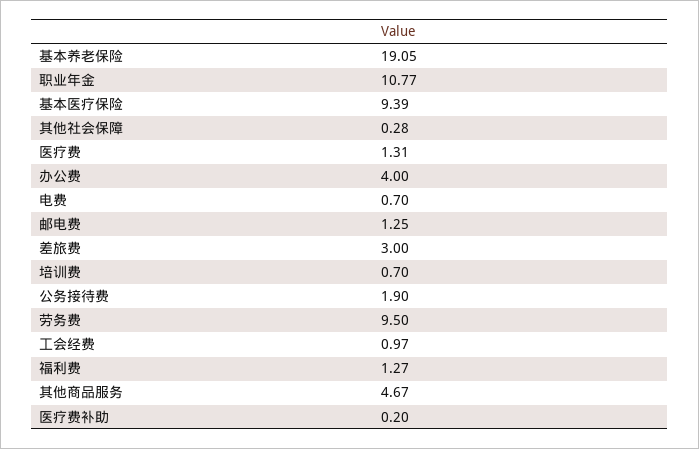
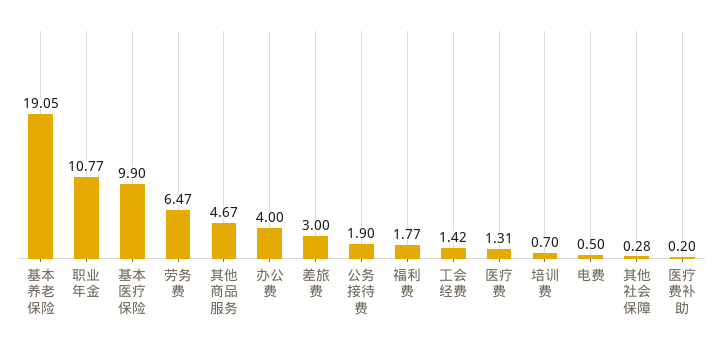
  {
    "基本养老保险": 19.05,
    "职业年金": 10.77,
-   "基本医疗保险": 9.39,
+   "基本医疗保险": 9.9,
    "其他社会保障": 0.28,
    "医疗费": 1.31,
    "办公费": 4,
-   "电费": 0.7,
+   "电费": 0.5,
-   "邮电费": 1.25,
    "差旅费": 3,
    "培训费": 0.7,
    "公务接待费": 1.9,
-   "劳务费": 9.5,
+   "劳务费": 6.47,
-   "工会经费": 0.97,
+   "工会经费": 1.42,
-   "福利费": 1.27,
+   "福利费": 1.77,
    "其他商品服务": 4.67,
    "医疗费补助": 0.2
  }

